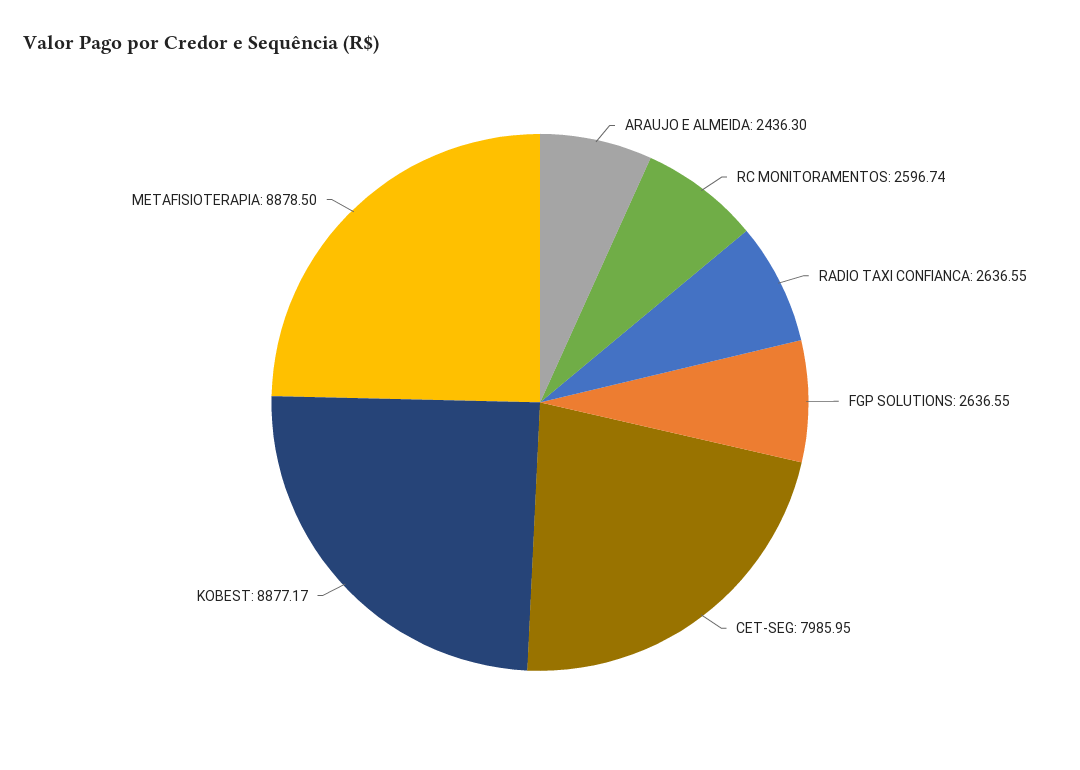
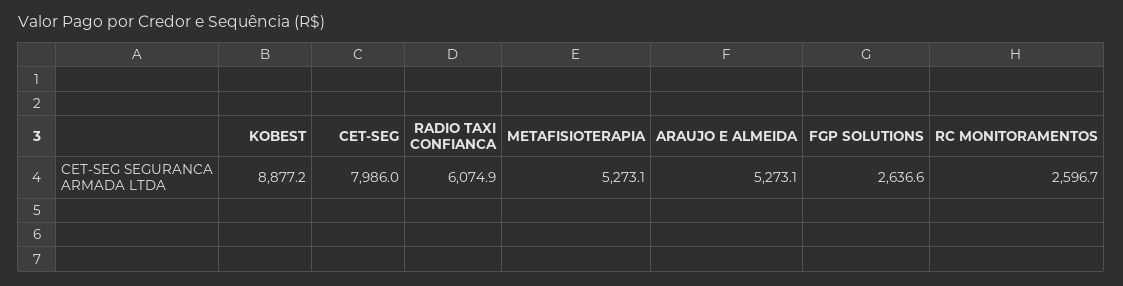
  {
-   "ARAUJO E ALMEIDA": 2436.3,
+   "ARAUJO E ALMEIDA": 5273.1,
    "RC MONITORAMENTOS": 2596.74,
-   "RADIO TAXI CONFIANCA": 2636.55,
+   "RADIO TAXI CONFIANCA": 6074.9,
    "FGP SOLUTIONS": 2636.55,
    "CET-SEG": 7985.95,
    "KOBEST": 8877.17,
-   "METAFISIOTERAPIA": 8878.5
+   "METAFISIOTERAPIA": 5273.1
  }

